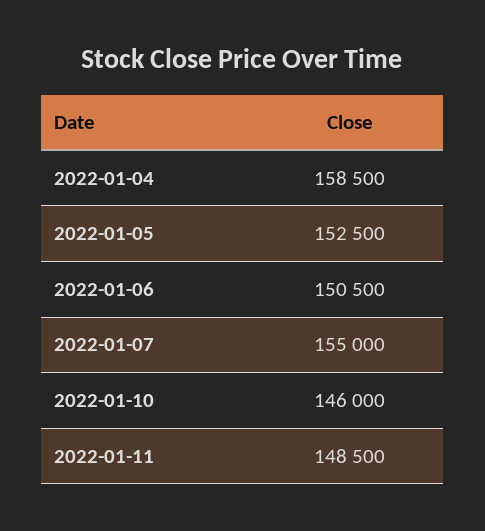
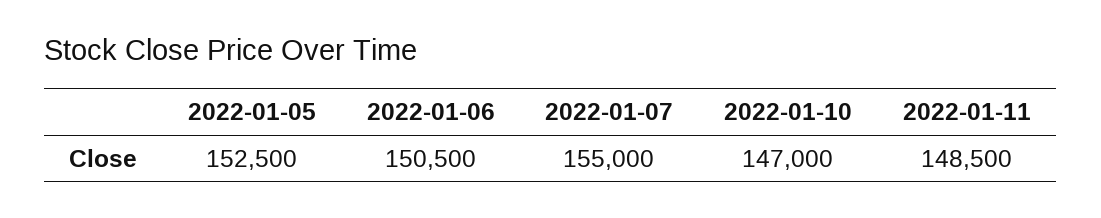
  {
-   "2022-01-04": 158500,
    "2022-01-05": 152500,
    "2022-01-06": 150500,
    "2022-01-07": 155000,
-   "2022-01-10": 146000,
+   "2022-01-10": 147000,
    "2022-01-11": 148500
  }

